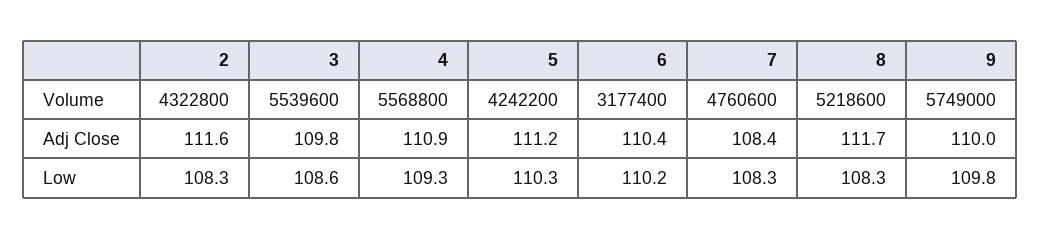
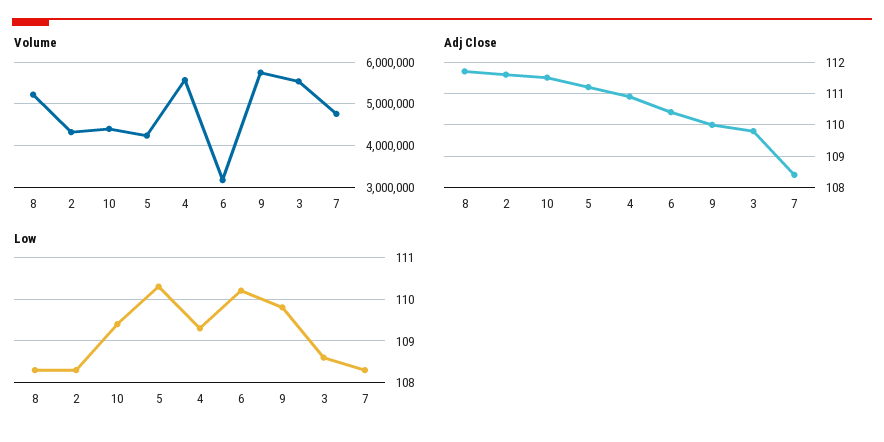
  {
    "Volume": {
      "2": 4322800,
      "3": 5539600,
      "4": 5568800,
      "5": 4242200,
      "6": 3177400,
      "7": 4760600,
      "8": 5218600,
-     "9": 5749000
+     "9": 5749000,
+     "10": 4400000
    },
    "Adj Close": {
      "2": 111.6,
      "3": 109.8,
      "4": 110.9,
      "5": 111.2,
      "6": 110.4,
      "7": 108.4,
      "8": 111.7,
-     "9": 110
+     "9": 110,
+     "10": 111.5
    },
    "Low": {
      "2": 108.3,
      "3": 108.6,
      "4": 109.3,
      "5": 110.3,
      "6": 110.2,
      "7": 108.3,
      "8": 108.3,
-     "9": 109.8
+     "9": 109.8,
+     "10": 109.5
    }
  }

